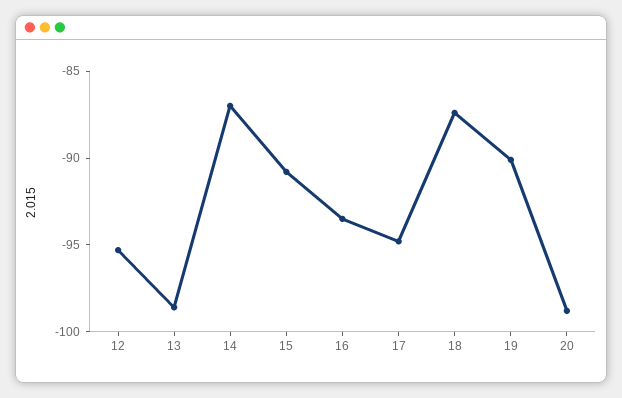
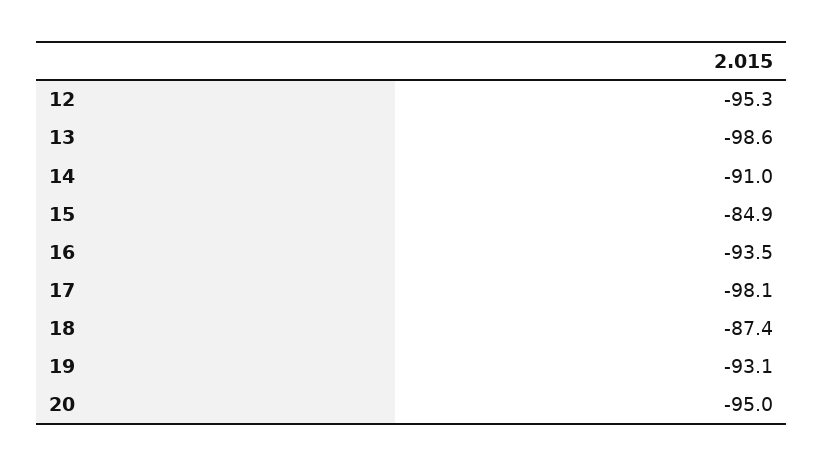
  {
    "12": -95.3,
    "13": -98.6,
-   "14": -87,
+   "14": -91,
-   "15": -91,
+   "15": -84.9,
    "16": -93.5,
-   "17": -95,
+   "17": -98.1,
    "18": -87.4,
-   "19": -90,
+   "19": -93.1,
-   "20": -99
+   "20": -95
  }

